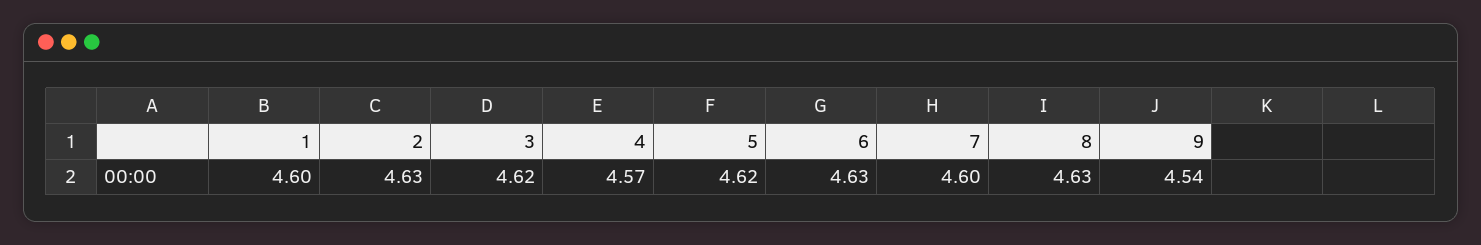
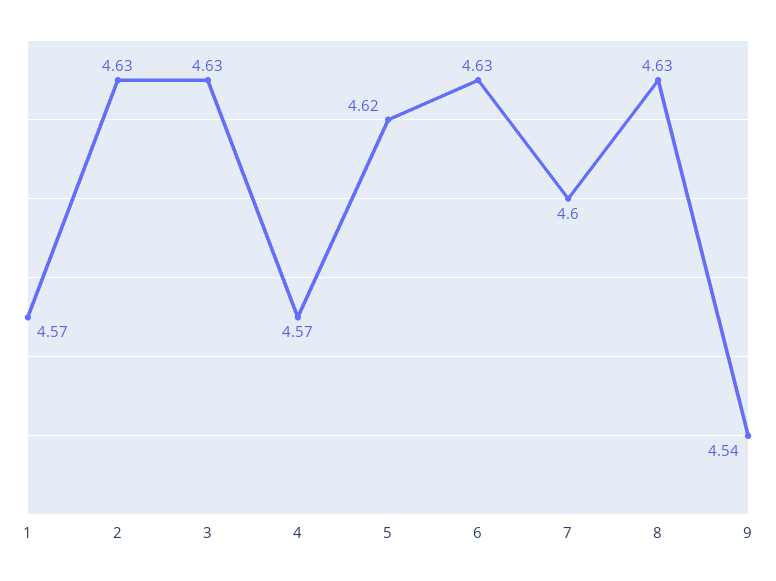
  {
-   "1": 4.6,
+   "1": 4.57,
    "2": 4.63,
-   "3": 4.62,
+   "3": 4.63,
    "4": 4.57,
    "5": 4.62,
    "6": 4.63,
    "7": 4.6,
    "8": 4.63,
    "9": 4.54
  }

